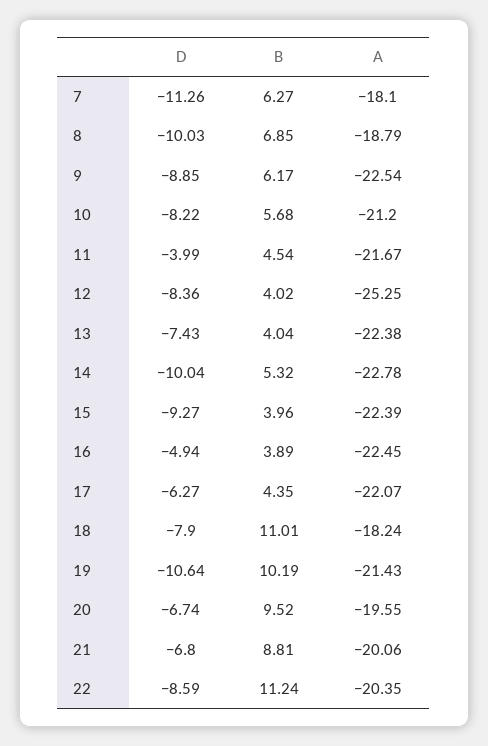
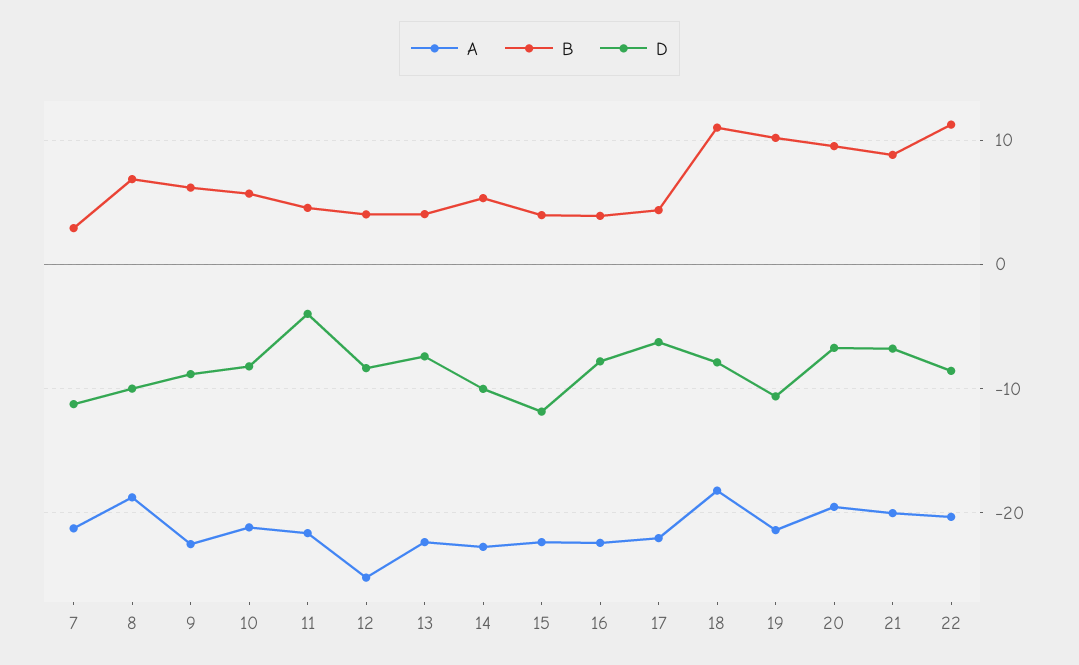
  {
    "D": {
      "7": -11.26,
      "8": -10.03,
      "9": -8.85,
      "10": -8.22,
      "11": -3.99,
      "12": -8.36,
      "13": -7.43,
      "14": -10.04,
-     "15": -9.27,
+     "15": -12,
-     "16": -4.94,
+     "16": -8,
      "17": -6.27,
      "18": -7.9,
      "19": -10.64,
      "20": -6.74,
      "21": -6.8,
      "22": -8.59
    },
    "B": {
-     "7": 6.27,
+     "7": 3,
      "8": 6.85,
      "9": 6.17,
      "10": 5.68,
      "11": 4.54,
      "12": 4.02,
      "13": 4.04,
      "14": 5.32,
      "15": 3.96,
      "16": 3.89,
      "17": 4.35,
      "18": 11.01,
      "19": 10.19,
      "20": 9.52,
      "21": 8.81,
      "22": 11.24
    },
    "A": {
-     "7": -18.1,
+     "7": -21,
      "8": -18.79,
      "9": -22.54,
      "10": -21.2,
      "11": -21.67,
      "12": -25.25,
      "13": -22.38,
      "14": -22.78,
      "15": -22.39,
      "16": -22.45,
      "17": -22.07,
      "18": -18.24,
      "19": -21.43,
      "20": -19.55,
      "21": -20.06,
      "22": -20.35
    }
  }

